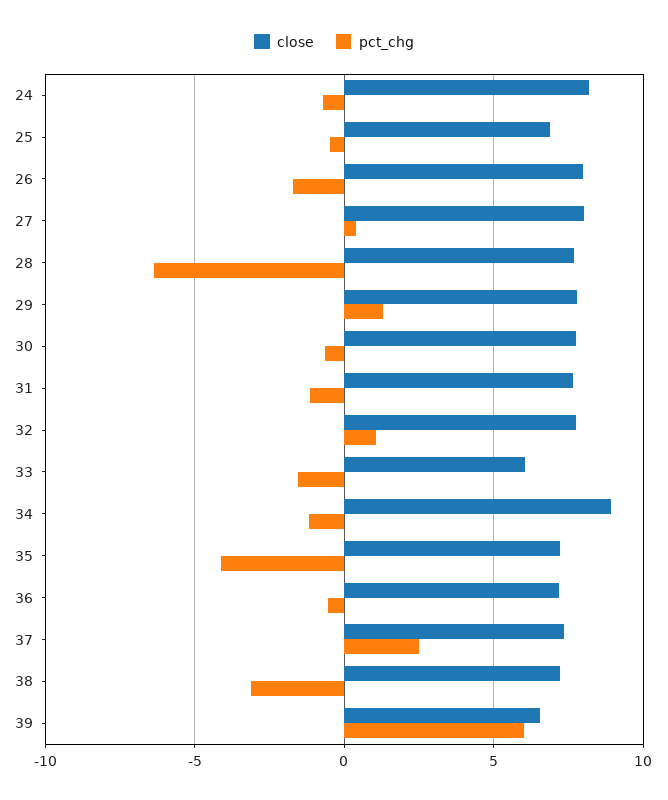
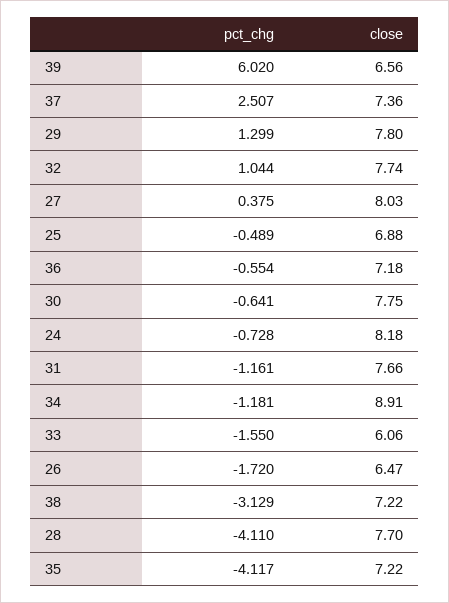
  {
    "close": {
      "24": 8.18,
      "25": 6.88,
-     "26": 8,
+     "26": 6.47,
      "27": 8.03,
      "28": 7.7,
      "29": 7.8,
      "30": 7.75,
      "31": 7.66,
      "32": 7.74,
      "33": 6.06,
      "34": 8.91,
      "35": 7.22,
      "36": 7.18,
      "37": 7.36,
      "38": 7.22,
      "39": 6.56
    },
    "pct_chg": {
      "24": -0.728,
      "25": -0.489,
      "26": -1.72,
      "27": 0.375,
-     "28": -6.5,
+     "28": -4.11,
      "29": 1.299,
      "30": -0.641,
      "31": -1.161,
      "32": 1.044,
      "33": -1.55,
      "34": -1.181,
      "35": -4.117,
      "36": -0.554,
      "37": 2.507,
      "38": -3.129,
      "39": 6.02
    }
  }

